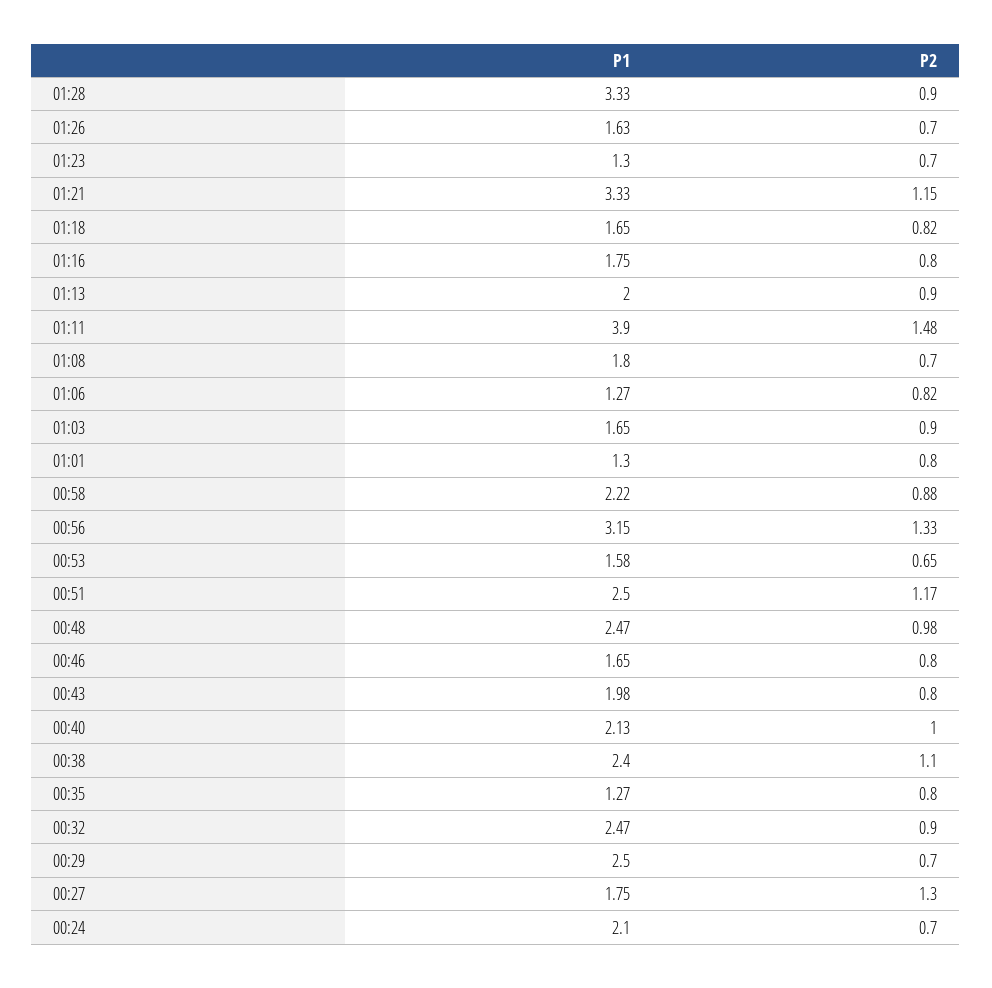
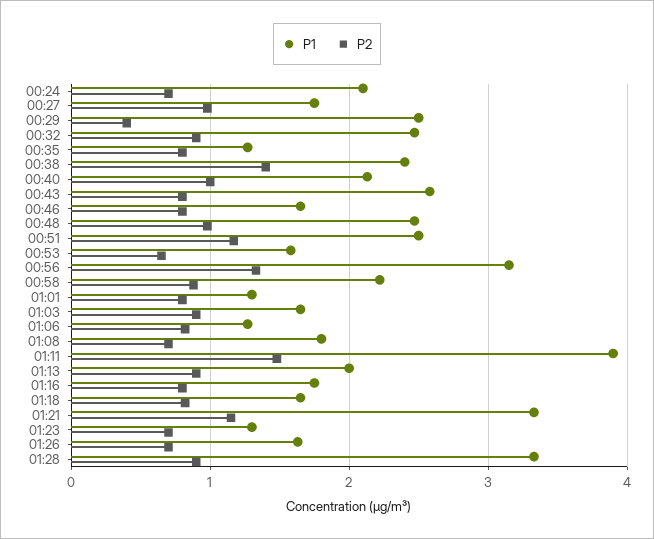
  {
    "P1": {
      "01:28": 3.33,
      "01:26": 1.63,
      "01:23": 1.3,
      "01:21": 3.33,
      "01:18": 1.65,
      "01:16": 1.75,
      "01:13": 2,
      "01:11": 3.9,
      "01:08": 1.8,
      "01:06": 1.27,
      "01:03": 1.65,
      "01:01": 1.3,
      "00:58": 2.22,
      "00:56": 3.15,
      "00:53": 1.58,
      "00:51": 2.5,
      "00:48": 2.47,
      "00:46": 1.65,
-     "00:43": 1.98,
+     "00:43": 2.6,
      "00:40": 2.13,
      "00:38": 2.4,
      "00:35": 1.27,
      "00:32": 2.47,
      "00:29": 2.5,
      "00:27": 1.75,
      "00:24": 2.1
    },
    "P2": {
      "01:28": 0.9,
      "01:26": 0.7,
      "01:23": 0.7,
      "01:21": 1.15,
      "01:18": 0.82,
      "01:16": 0.8,
      "01:13": 0.9,
      "01:11": 1.48,
      "01:08": 0.7,
      "01:06": 0.82,
      "01:03": 0.9,
      "01:01": 0.8,
      "00:58": 0.88,
      "00:56": 1.33,
      "00:53": 0.65,
      "00:51": 1.17,
      "00:48": 0.98,
      "00:46": 0.8,
      "00:43": 0.8,
      "00:40": 1,
-     "00:38": 1.1,
+     "00:38": 1.4,
      "00:35": 0.8,
      "00:32": 0.9,
-     "00:29": 0.7,
+     "00:29": 0.4,
-     "00:27": 1.3,
+     "00:27": 1,
      "00:24": 0.7
    }
  }

